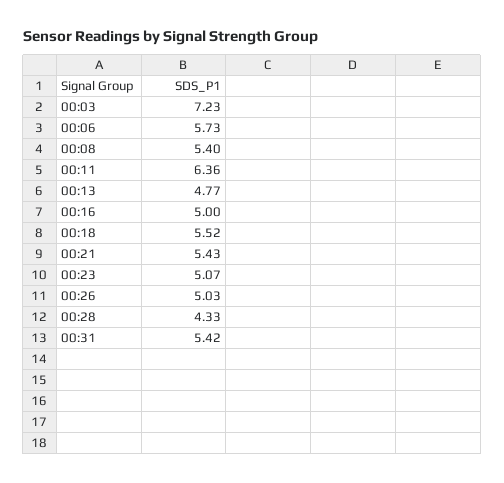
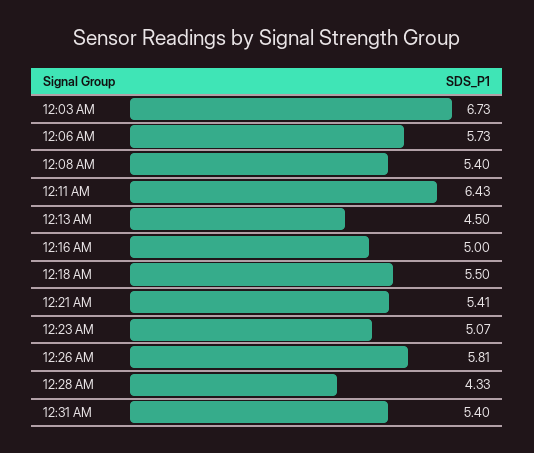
  {
-   "00:03": 7.23,
+   "00:03": 6.73,
    "00:06": 5.73,
    "00:08": 5.4,
-   "00:11": 6.36,
+   "00:11": 6.43,
-   "00:13": 4.77,
+   "00:13": 4.5,
    "00:16": 5,
-   "00:18": 5.52,
+   "00:18": 5.5,
-   "00:21": 5.43,
+   "00:21": 5.41,
    "00:23": 5.07,
-   "00:26": 5.03,
+   "00:26": 5.81,
    "00:28": 4.33,
-   "00:31": 5.42
+   "00:31": 5.4
  }

